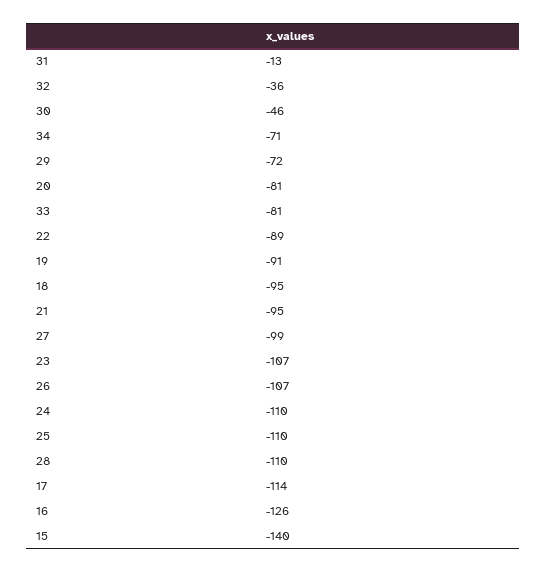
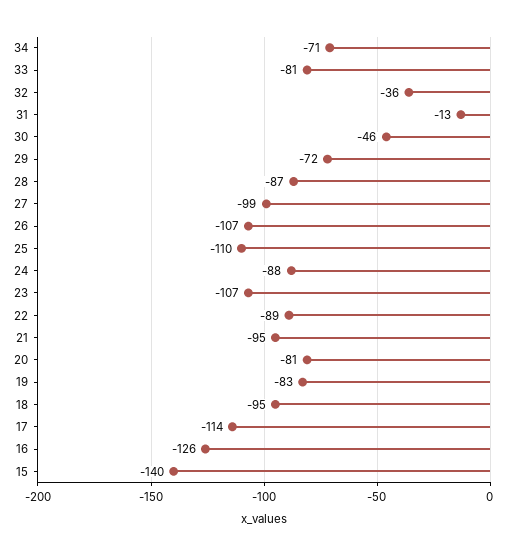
  {
    "31": -13,
    "32": -36,
    "30": -46,
    "34": -71,
    "29": -72,
    "20": -81,
    "33": -81,
    "22": -89,
-   "19": -91,
+   "19": -83,
    "18": -95,
    "21": -95,
    "27": -99,
    "23": -107,
    "26": -107,
-   "24": -110,
+   "24": -88,
    "25": -110,
-   "28": -110,
+   "28": -87,
    "17": -114,
    "16": -126,
    "15": -140
  }

